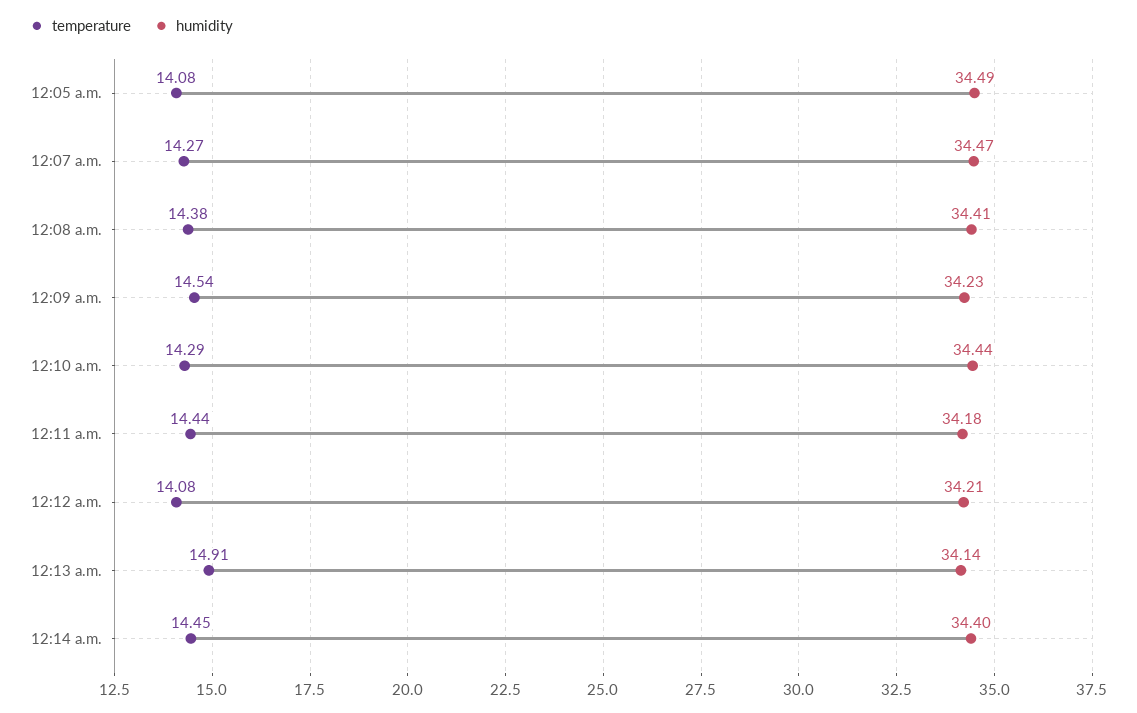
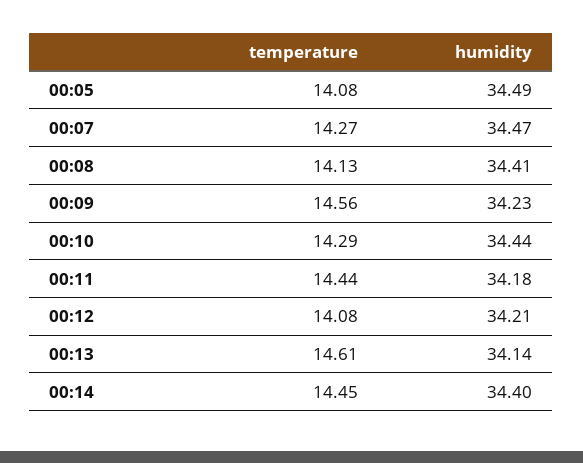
  {
    "temperature": {
      "12:05 a.m.": 14.08,
      "12:07 a.m.": 14.27,
-     "12:08 a.m.": 14.38,
+     "12:08 a.m.": 14.13,
-     "12:09 a.m.": 14.54,
+     "12:09 a.m.": 14.56,
      "12:10 a.m.": 14.29,
      "12:11 a.m.": 14.44,
      "12:12 a.m.": 14.08,
-     "12:13 a.m.": 14.91,
+     "12:13 a.m.": 14.61,
      "12:14 a.m.": 14.45
    },
    "humidity": {
      "12:05 a.m.": 34.49,
      "12:07 a.m.": 34.47,
      "12:08 a.m.": 34.41,
      "12:09 a.m.": 34.23,
      "12:10 a.m.": 34.44,
      "12:11 a.m.": 34.18,
      "12:12 a.m.": 34.21,
      "12:13 a.m.": 34.14,
      "12:14 a.m.": 34.4
    }
  }

